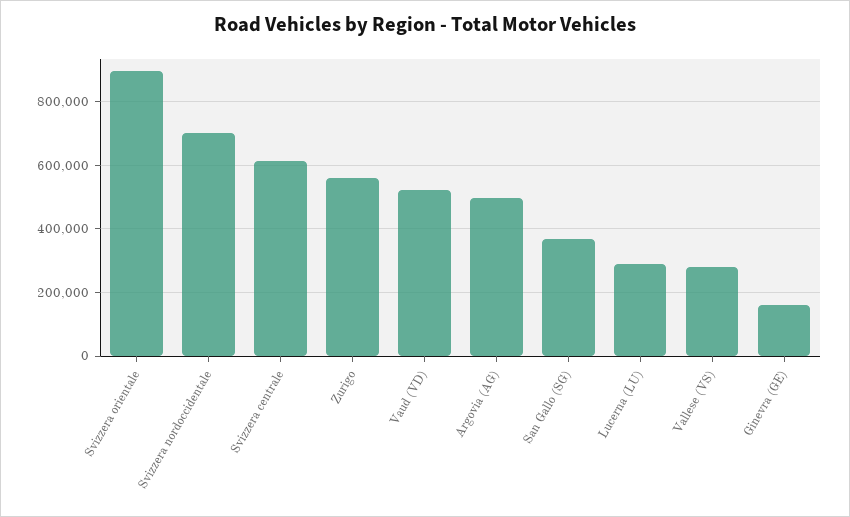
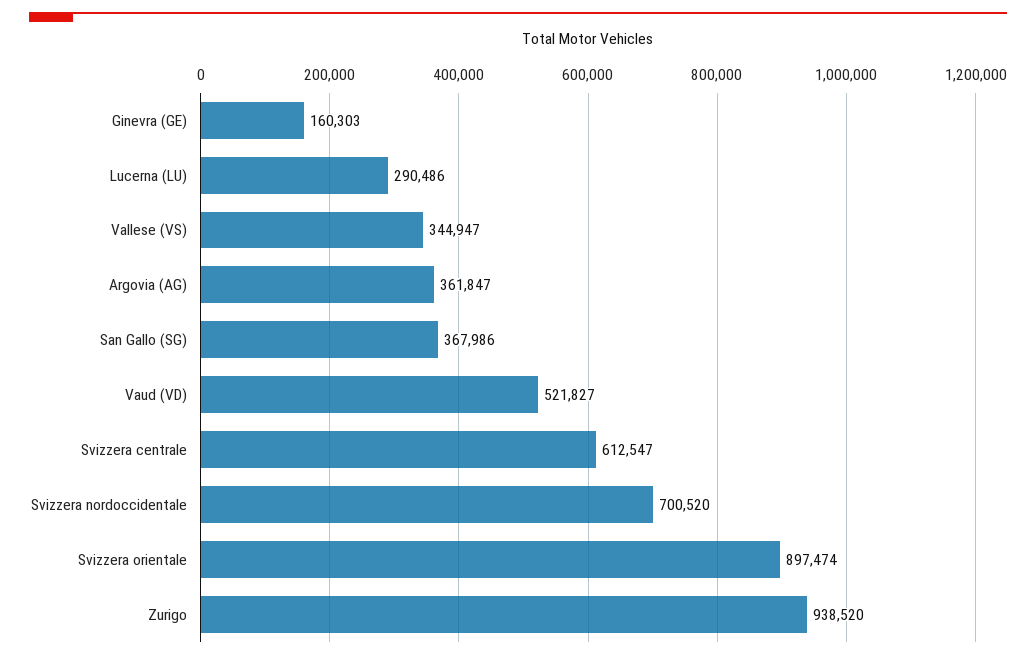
  {
    "Svizzera orientale": 897474,
    "Svizzera nordoccidentale": 700520,
    "Svizzera centrale": 612547,
-   "Zurigo": 560000,
+   "Zurigo": 938520,
    "Vaud (VD)": 521827,
-   "Argovia (AG)": 500000,
+   "Argovia (AG)": 361847,
    "San Gallo (SG)": 367986,
    "Lucerna (LU)": 290486,
-   "Vallese (VS)": 280000,
+   "Vallese (VS)": 344947,
    "Ginevra (GE)": 160303
  }

